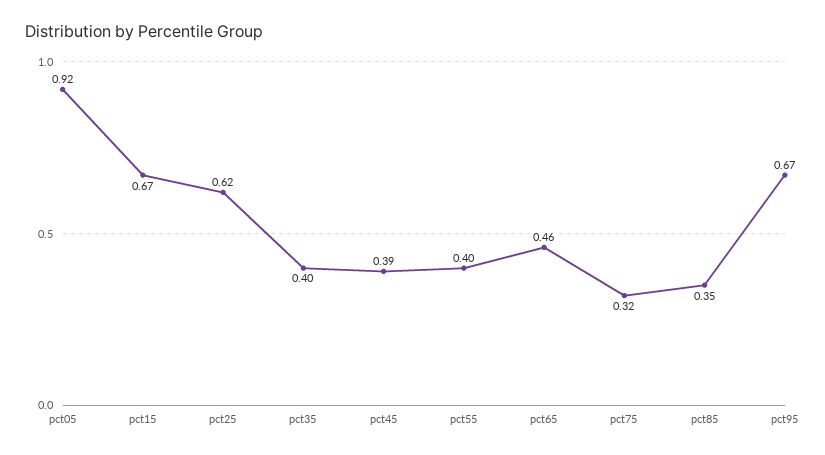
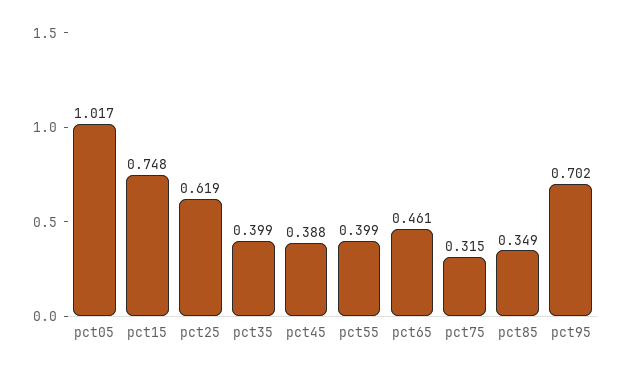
  {
-   "pct05": 0.92,
+   "pct05": 1.017,
-   "pct15": 0.67,
+   "pct15": 0.748,
    "pct25": 0.619,
    "pct35": 0.399,
    "pct45": 0.388,
    "pct55": 0.399,
    "pct65": 0.461,
    "pct75": 0.315,
    "pct85": 0.349,
-   "pct95": 0.67
+   "pct95": 0.702
  }

